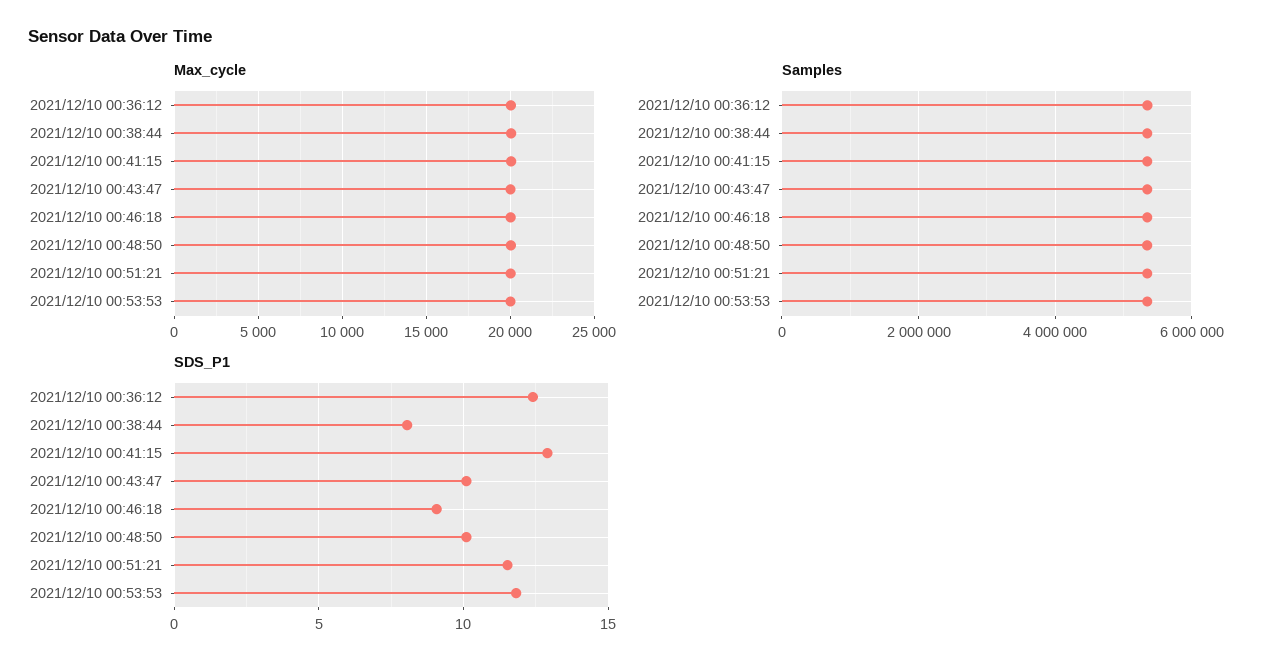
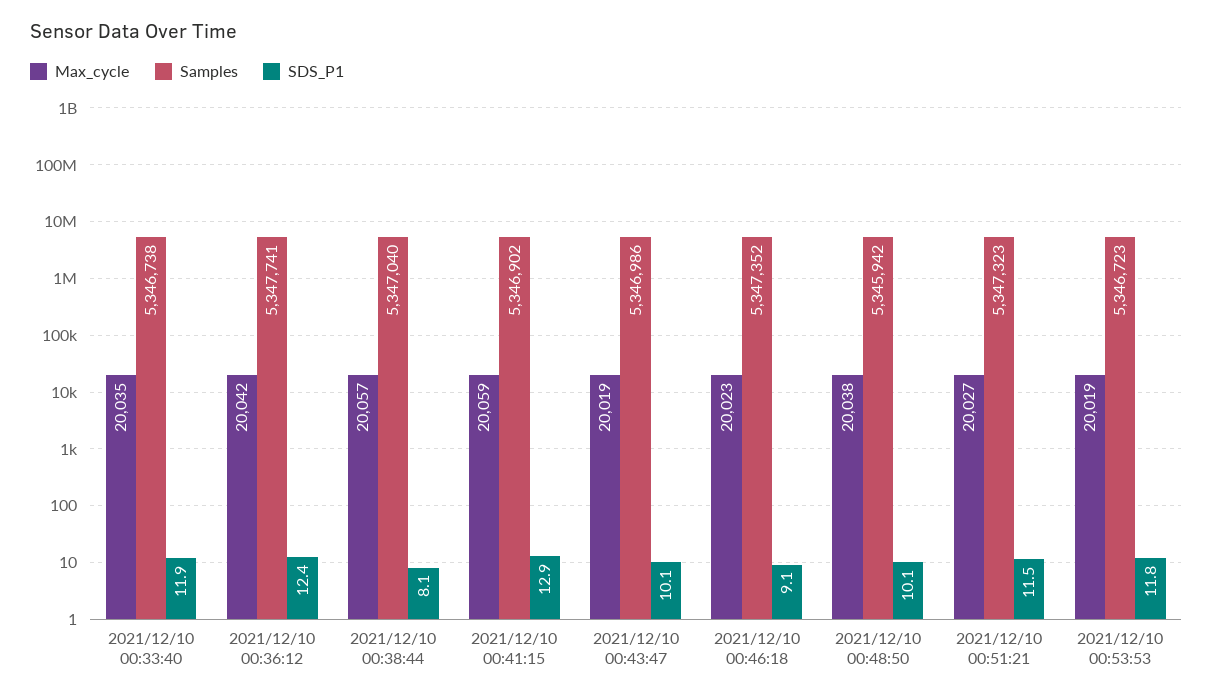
  {
    "Max_cycle": {
      "2021/12/10 00:36:12": 20042,
      "2021/12/10 00:38:44": 20057,
      "2021/12/10 00:41:15": 20059,
      "2021/12/10 00:43:47": 20019,
      "2021/12/10 00:46:18": 20023,
      "2021/12/10 00:48:50": 20038,
      "2021/12/10 00:51:21": 20027,
-     "2021/12/10 00:53:53": 20019
+     "2021/12/10 00:53:53": 20019,
+     "2021/12/10 00:33:40": 20035
    },
    "Samples": {
      "2021/12/10 00:36:12": 5347741,
      "2021/12/10 00:38:44": 5347040,
      "2021/12/10 00:41:15": 5346902,
      "2021/12/10 00:43:47": 5346986,
      "2021/12/10 00:46:18": 5347352,
      "2021/12/10 00:48:50": 5345942,
      "2021/12/10 00:51:21": 5347323,
-     "2021/12/10 00:53:53": 5346723
+     "2021/12/10 00:53:53": 5346723,
+     "2021/12/10 00:33:40": 5346738
    },
    "SDS_P1": {
      "2021/12/10 00:36:12": 12.4,
      "2021/12/10 00:38:44": 8.1,
      "2021/12/10 00:41:15": 12.9,
      "2021/12/10 00:43:47": 10.1,
      "2021/12/10 00:46:18": 9.1,
      "2021/12/10 00:48:50": 10.1,
      "2021/12/10 00:51:21": 11.5,
-     "2021/12/10 00:53:53": 11.8
+     "2021/12/10 00:53:53": 11.8,
+     "2021/12/10 00:33:40": 11.9
    }
  }

